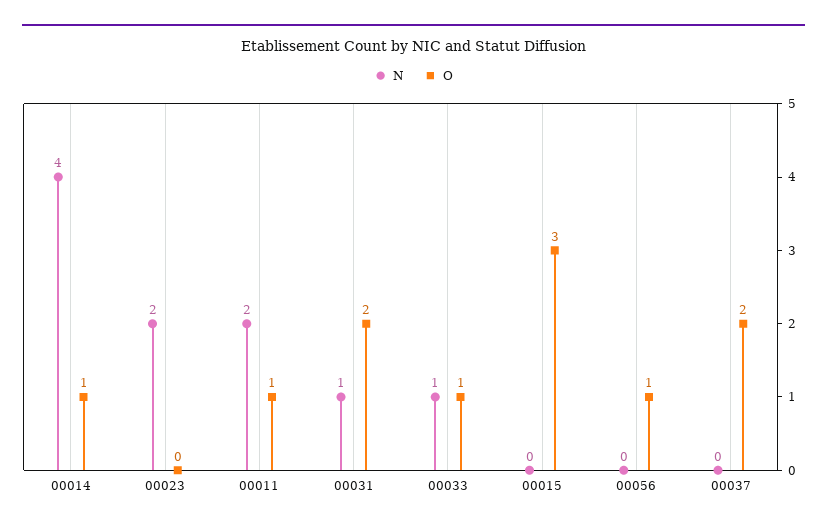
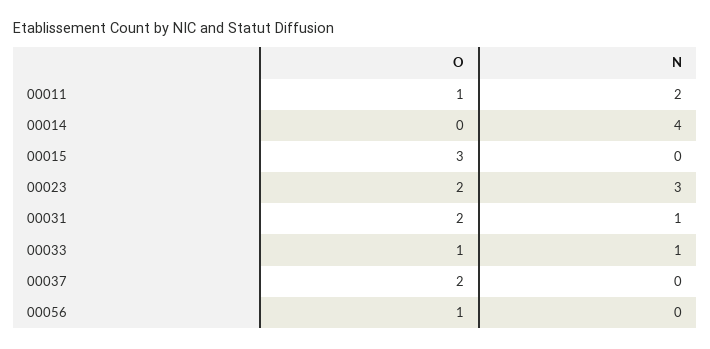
  {
    "N": {
      "00014": 4,
-     "00023": 2,
+     "00023": 3,
      "00011": 2,
      "00031": 1,
      "00033": 1,
      "00015": 0,
      "00056": 0,
      "00037": 0
    },
    "O": {
-     "00014": 1,
+     "00014": 0,
-     "00023": 0,
+     "00023": 2,
      "00011": 1,
      "00031": 2,
      "00033": 1,
      "00015": 3,
      "00056": 1,
      "00037": 2
    }
  }

